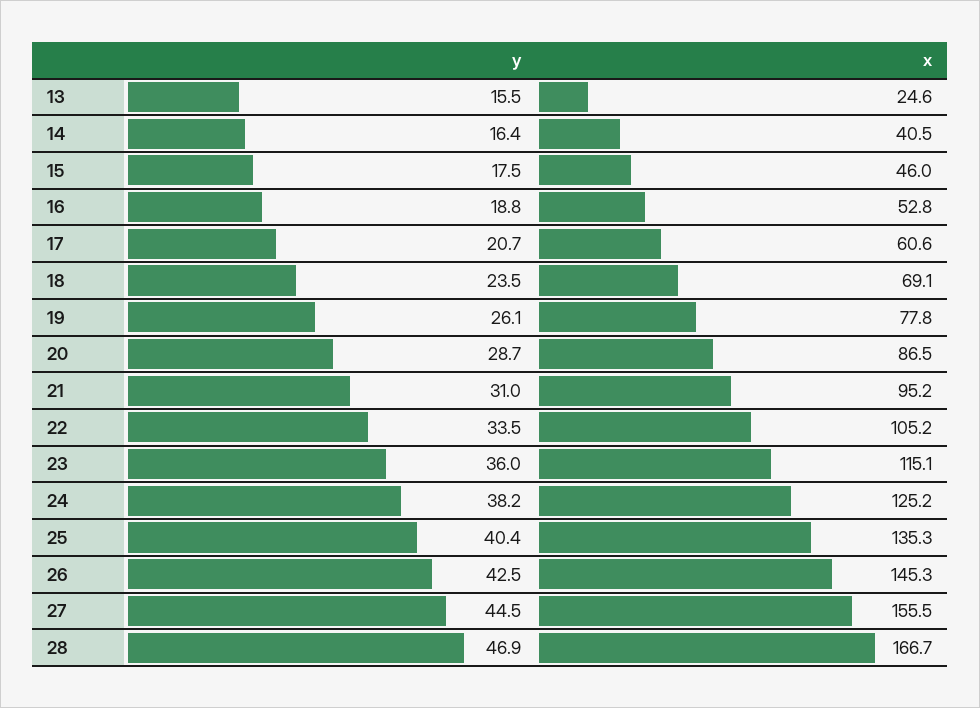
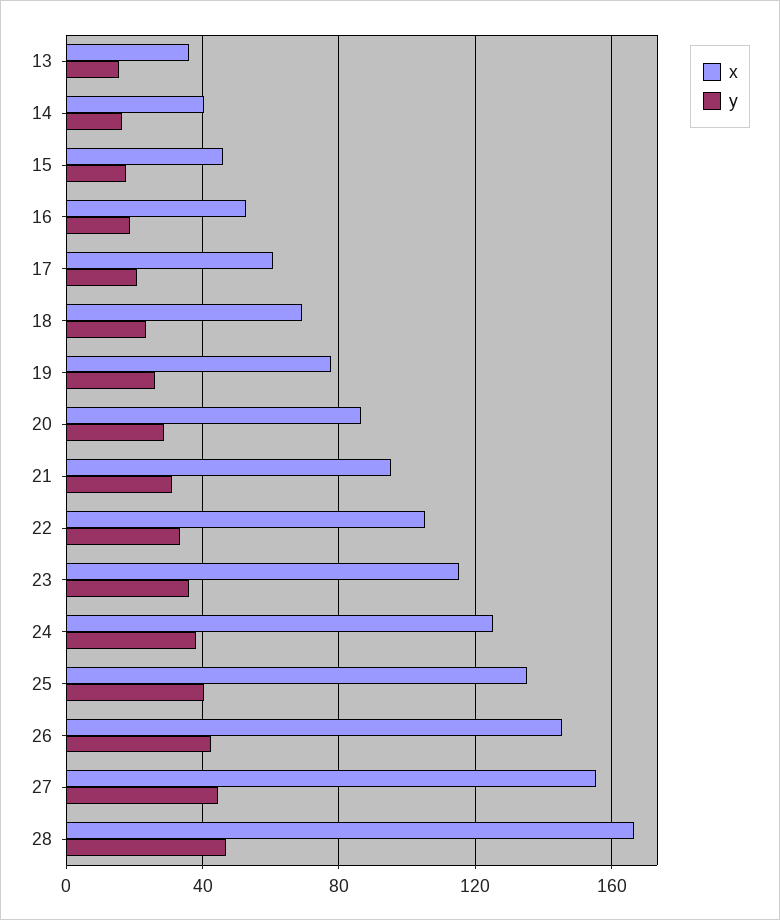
  {
    "y": {
      "13": 15.5,
      "14": 16.4,
      "15": 17.5,
      "16": 18.8,
      "17": 20.7,
      "18": 23.5,
      "19": 26.1,
      "20": 28.7,
      "21": 31,
      "22": 33.5,
      "23": 36,
      "24": 38.2,
      "25": 40.4,
      "26": 42.5,
      "27": 44.5,
      "28": 46.9
    },
    "x": {
-     "13": 24.6,
+     "13": 35,
      "14": 40.5,
      "15": 46,
      "16": 52.8,
      "17": 60.6,
      "18": 69.1,
      "19": 77.8,
      "20": 86.5,
      "21": 95.2,
      "22": 105.2,
      "23": 115.1,
      "24": 125.2,
      "25": 135.3,
      "26": 145.3,
      "27": 155.5,
      "28": 166.7
    }
  }

